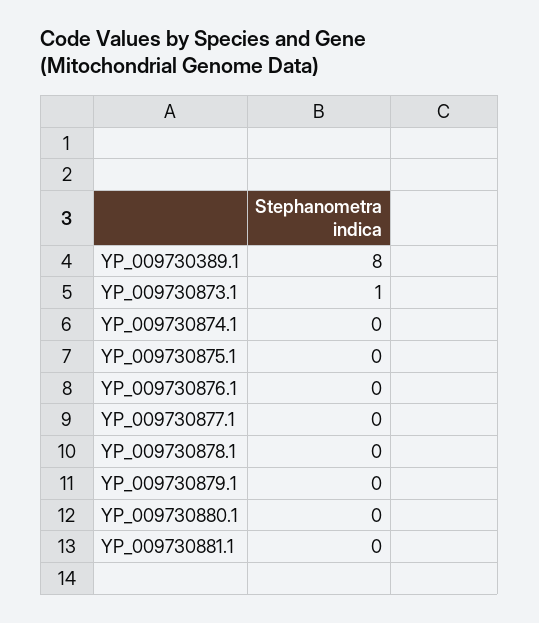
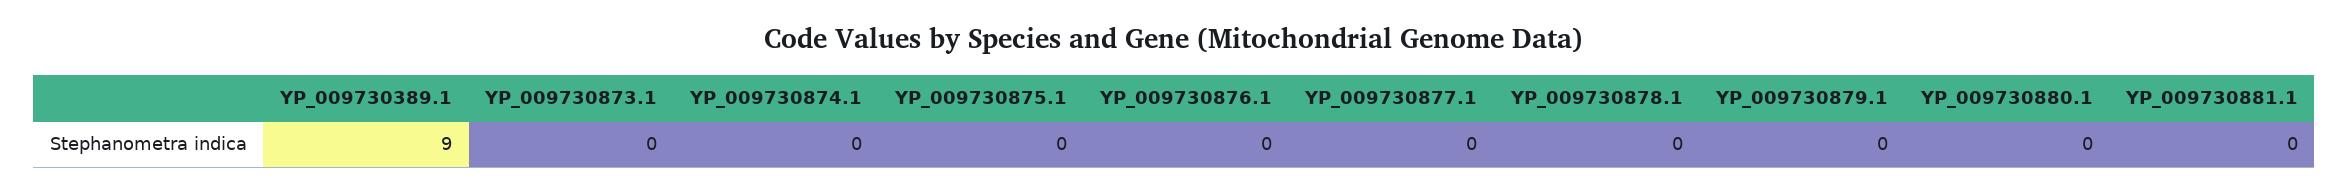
  {
-   "YP_009730389.1": 8,
+   "YP_009730389.1": 9,
-   "YP_009730873.1": 1,
+   "YP_009730873.1": 0,
    "YP_009730874.1": 0,
    "YP_009730875.1": 0,
    "YP_009730876.1": 0,
    "YP_009730877.1": 0,
    "YP_009730878.1": 0,
    "YP_009730879.1": 0,
    "YP_009730880.1": 0,
    "YP_009730881.1": 0
  }

